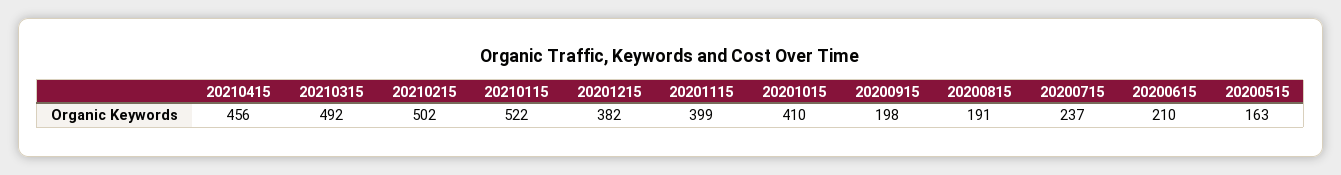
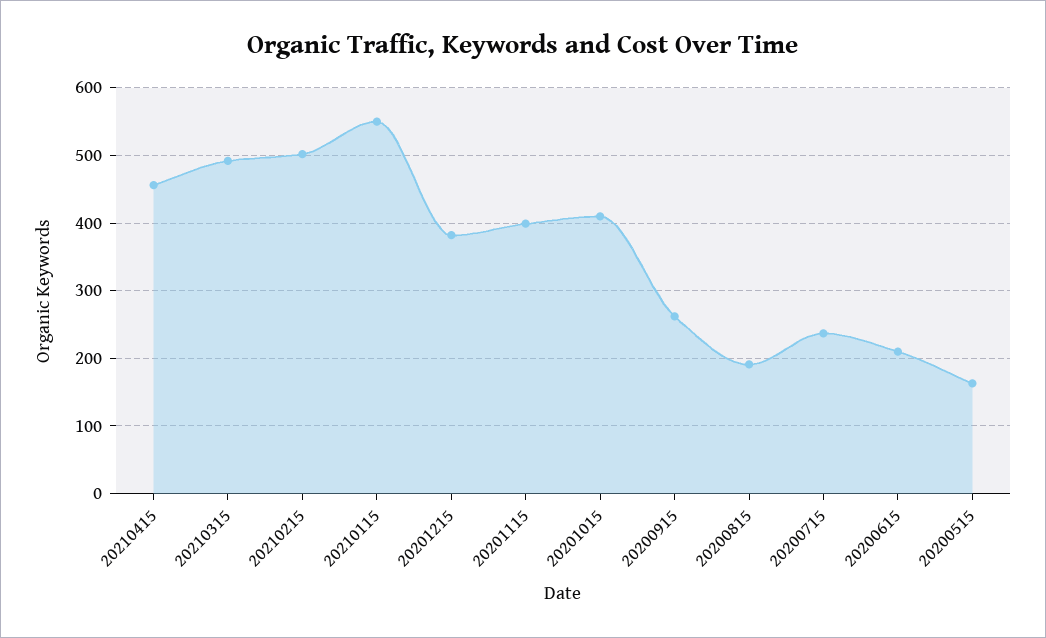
  {
    "20210415": 456,
    "20210315": 492,
    "20210215": 502,
-   "20210115": 522,
+   "20210115": 550,
    "20201215": 382,
    "20201115": 399,
    "20201015": 410,
-   "20200915": 198,
+   "20200915": 260,
    "20200815": 191,
    "20200715": 237,
    "20200615": 210,
    "20200515": 163
  }

